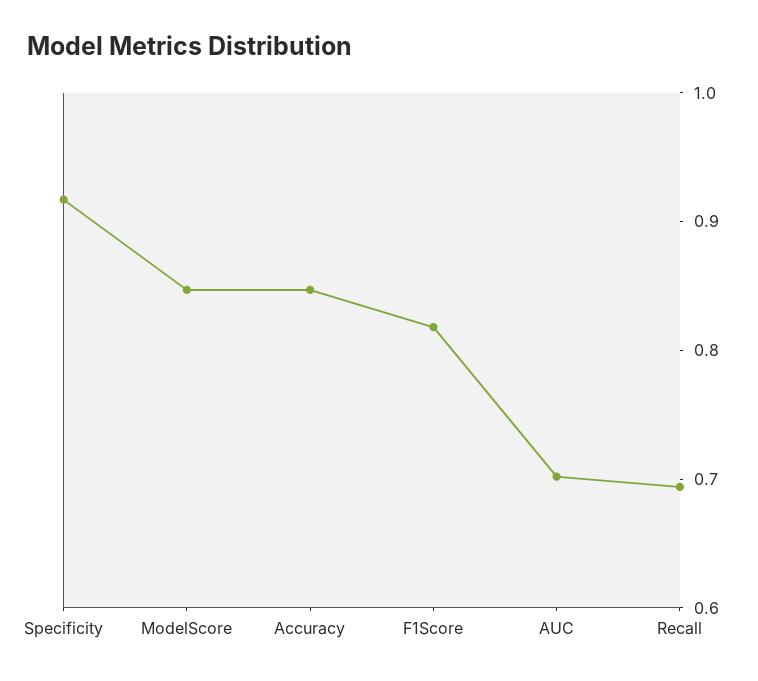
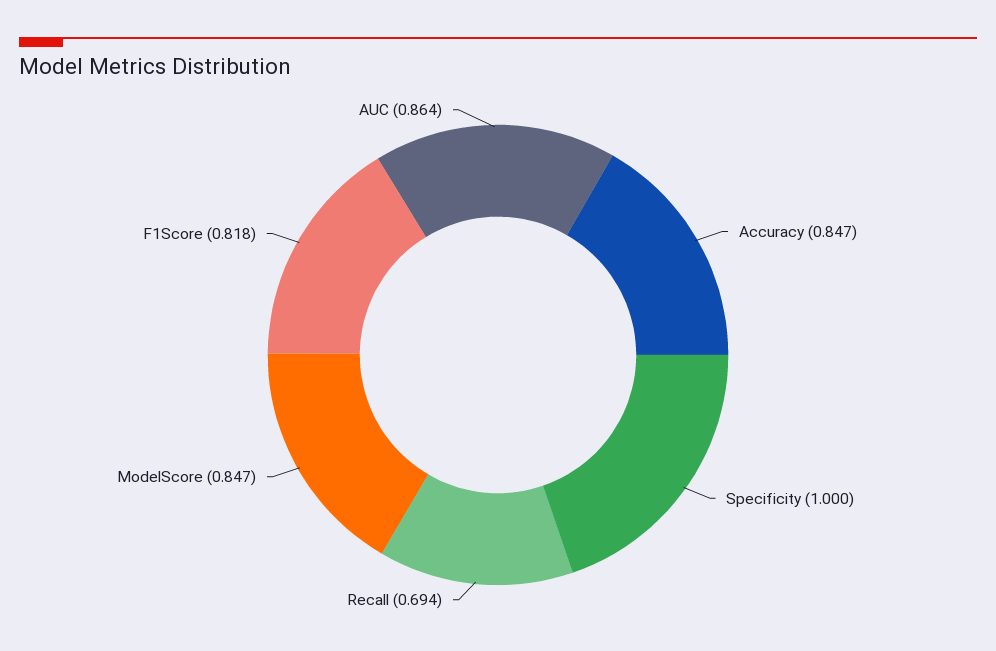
  {
-   "Specificity": 0.92,
+   "Specificity": 1,
    "ModelScore": 0.847,
    "Accuracy": 0.847,
    "F1Score": 0.818,
-   "AUC": 0.7,
+   "AUC": 0.864,
    "Recall": 0.694
  }

